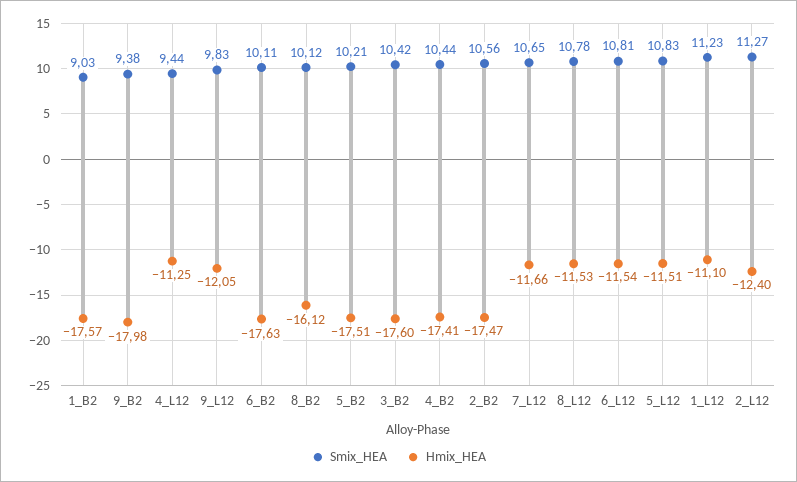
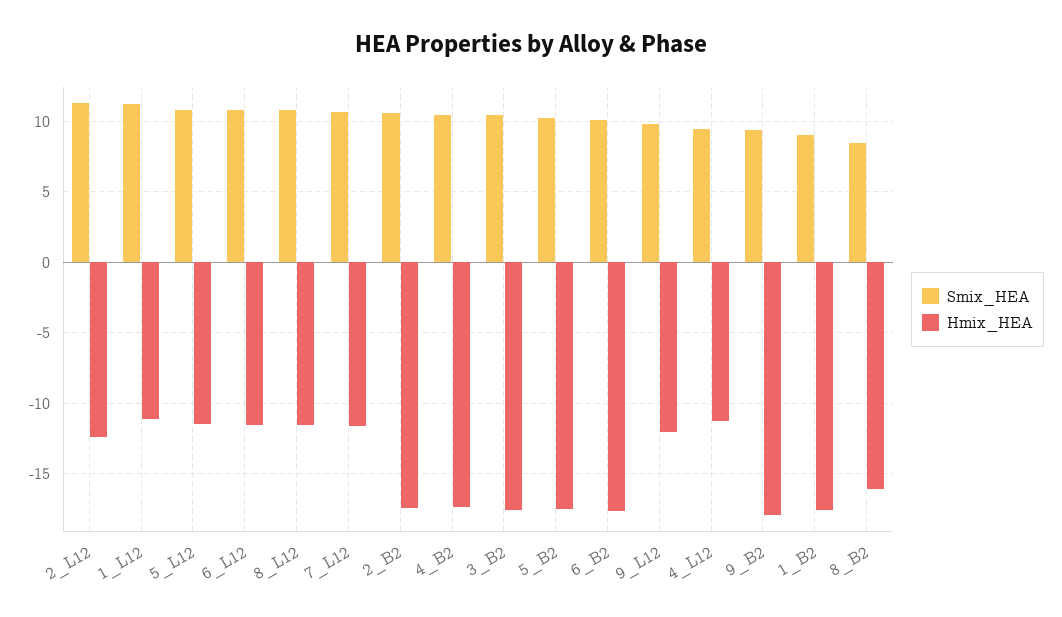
  {
    "Smix_HEA": {
      "1_B2": 9.03,
      "9_B2": 9.38,
      "4_L12": 9.44,
      "9_L12": 9.83,
      "6_B2": 10.11,
-     "8_B2": 10.12,
+     "8_B2": 8.5,
      "5_B2": 10.21,
      "3_B2": 10.42,
      "4_B2": 10.44,
      "2_B2": 10.56,
      "7_L12": 10.65,
      "8_L12": 10.78,
      "6_L12": 10.81,
      "5_L12": 10.83,
      "1_L12": 11.23,
      "2_L12": 11.27
    },
    "Hmix_HEA": {
      "1_B2": -17.57,
      "9_B2": -17.98,
      "4_L12": -11.25,
      "9_L12": -12.05,
      "6_B2": -17.63,
      "8_B2": -16.12,
      "5_B2": -17.51,
      "3_B2": -17.6,
      "4_B2": -17.41,
      "2_B2": -17.47,
      "7_L12": -11.66,
      "8_L12": -11.53,
      "6_L12": -11.54,
      "5_L12": -11.51,
      "1_L12": -11.1,
      "2_L12": -12.4
    }
  }

